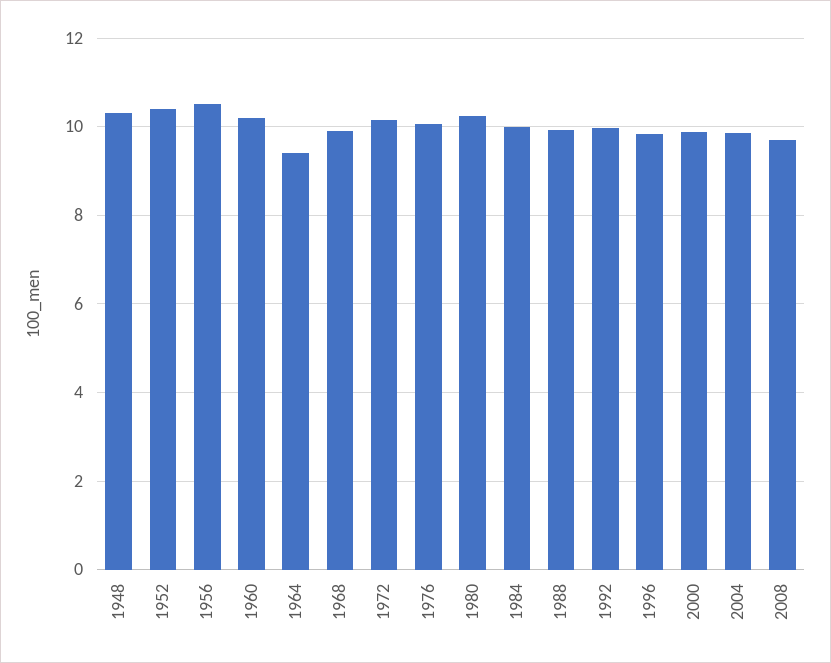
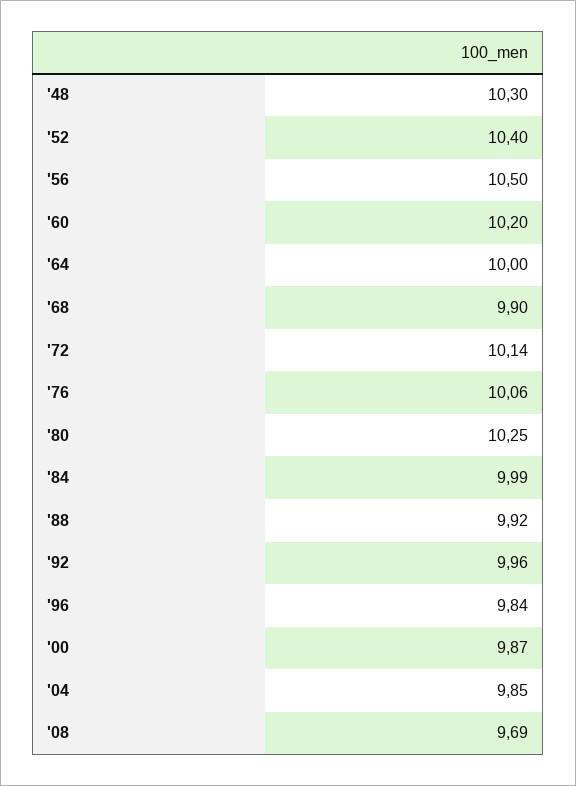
  {
    "1948": 10.3,
    "1952": 10.4,
    "1956": 10.5,
    "1960": 10.2,
-   "1964": 9.4,
+   "1964": 10,
    "1968": 9.9,
    "1972": 10.14,
    "1976": 10.06,
    "1980": 10.25,
    "1984": 9.99,
    "1988": 9.92,
    "1992": 9.96,
    "1996": 9.84,
    "2000": 9.87,
    "2004": 9.85,
    "2008": 9.69
  }

